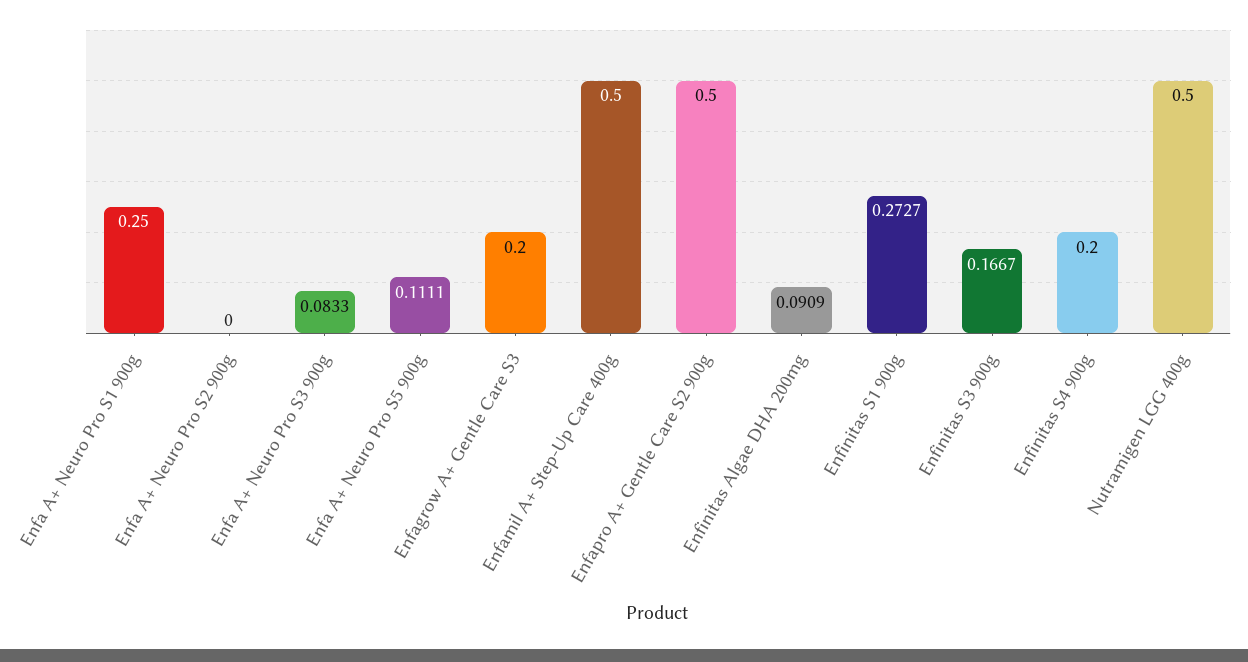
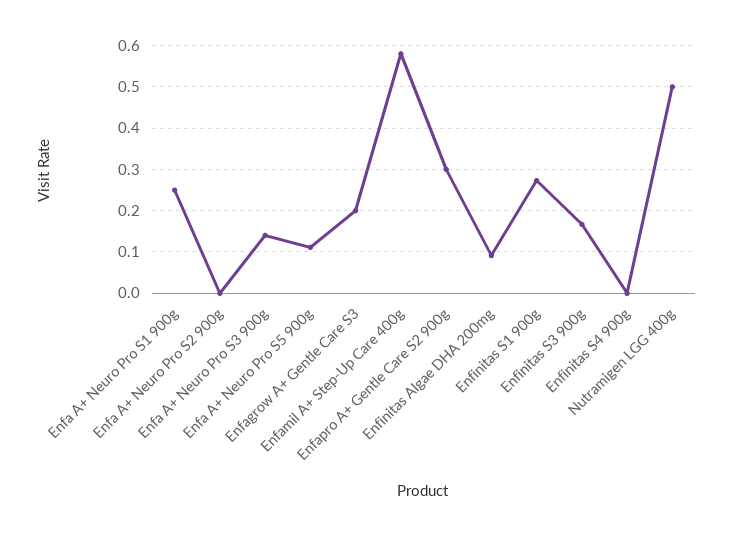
  {
    "Enfa A+ Neuro Pro S1 900g": 0.25,
    "Enfa A+ Neuro Pro S2 900g": 0,
-   "Enfa A+ Neuro Pro S3 900g": 0.0833,
+   "Enfa A+ Neuro Pro S3 900g": 0.14,
    "Enfa A+ Neuro Pro S5 900g": 0.1111,
    "Enfagrow A+ Gentle Care S3": 0.2,
-   "Enfamil A+ Step-Up Care 400g": 0.5,
+   "Enfamil A+ Step-Up Care 400g": 0.58,
-   "Enfapro A+ Gentle Care S2 900g": 0.5,
+   "Enfapro A+ Gentle Care S2 900g": 0.3,
    "Enfinitas Algae DHA 200mg": 0.0909,
    "Enfinitas S1 900g": 0.2727,
    "Enfinitas S3 900g": 0.1667,
-   "Enfinitas S4 900g": 0.2,
+   "Enfinitas S4 900g": 0,
    "Nutramigen LGG 400g": 0.5
  }

